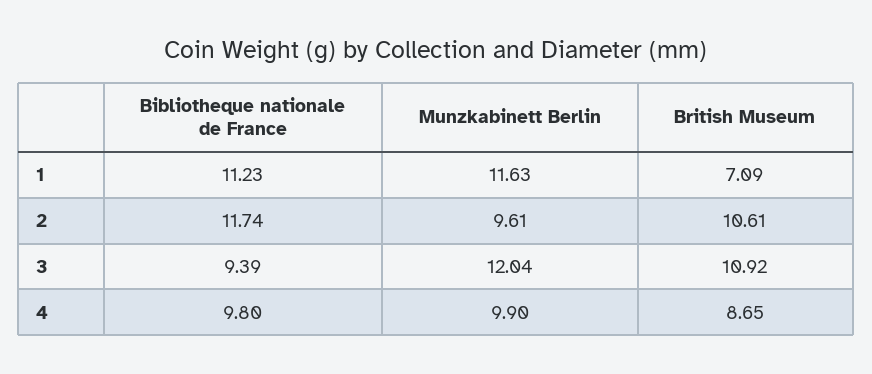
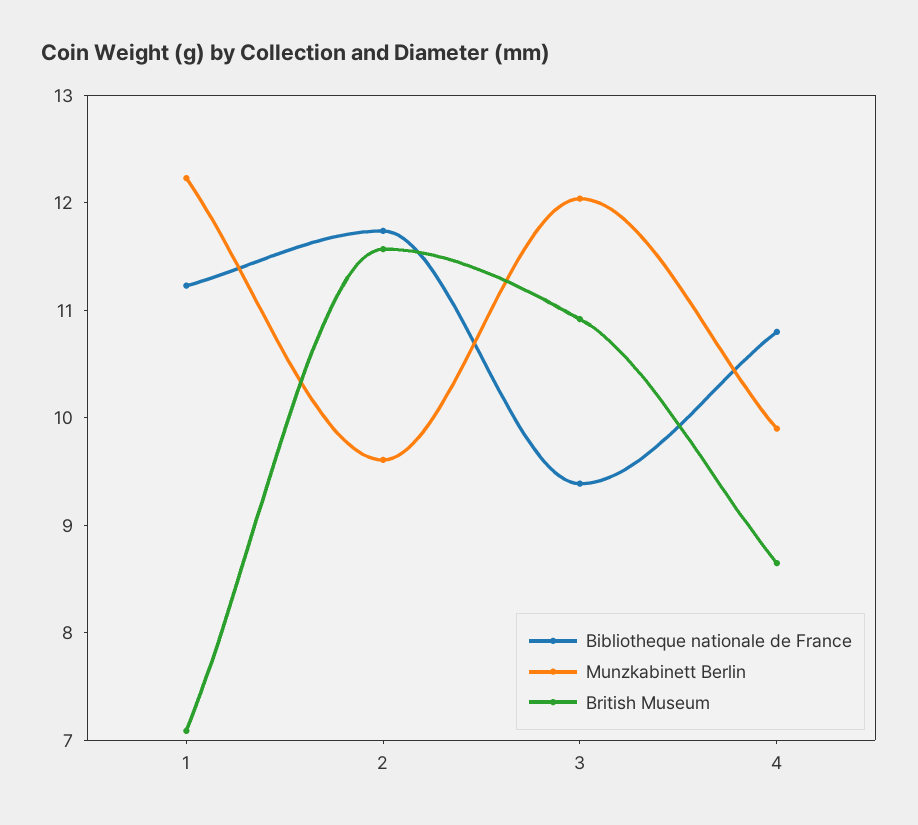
  {
    "Bibliotheque nationale de France": {
      "1": 11.23,
      "2": 11.74,
      "3": 9.39,
-     "4": 9.8
+     "4": 10.8
    },
    "Munzkabinett Berlin": {
-     "1": 11.63,
+     "1": 12.2,
      "2": 9.61,
      "3": 12.04,
      "4": 9.9
    },
    "British Museum": {
      "1": 7.09,
-     "2": 10.61,
+     "2": 11.6,
      "3": 10.92,
      "4": 8.65
    }
  }

